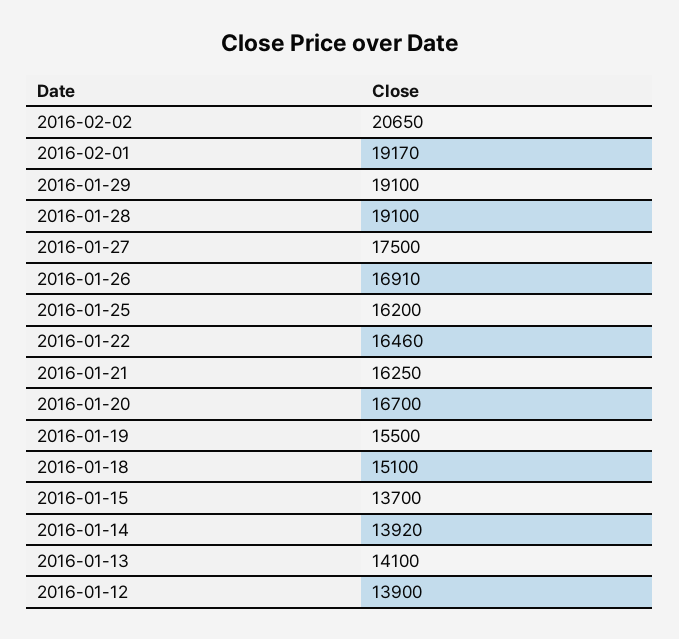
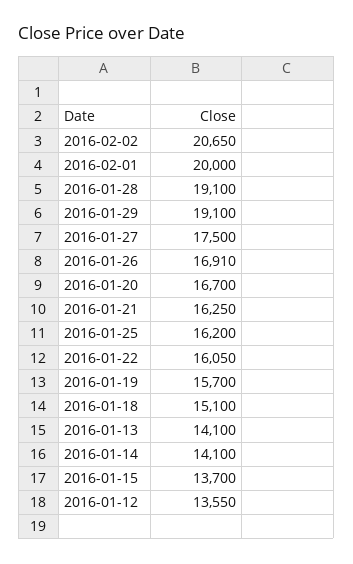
  {
    "2016-02-02": 20650,
-   "2016-02-01": 19170,
+   "2016-02-01": 20000,
    "2016-01-29": 19100,
    "2016-01-28": 19100,
    "2016-01-27": 17500,
    "2016-01-26": 16910,
    "2016-01-25": 16200,
-   "2016-01-22": 16460,
+   "2016-01-22": 16050,
    "2016-01-21": 16250,
    "2016-01-20": 16700,
-   "2016-01-19": 15500,
+   "2016-01-19": 15700,
    "2016-01-18": 15100,
    "2016-01-15": 13700,
-   "2016-01-14": 13920,
+   "2016-01-14": 14100,
    "2016-01-13": 14100,
-   "2016-01-12": 13900
+   "2016-01-12": 13550
  }

